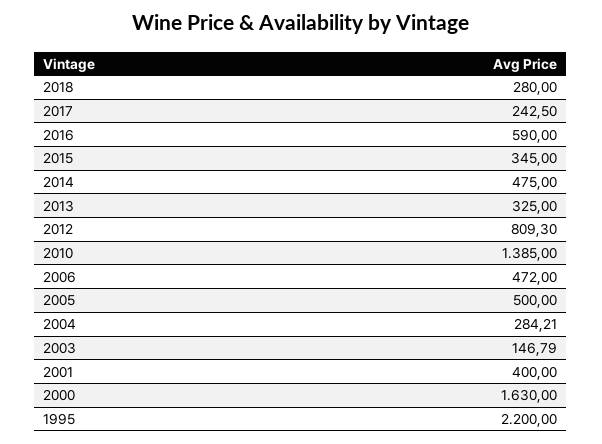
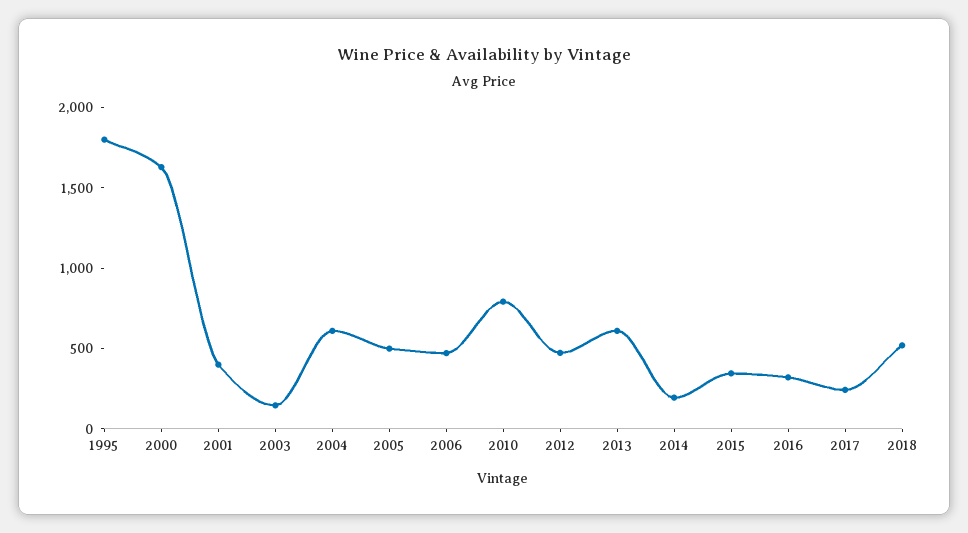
  {
-   "2018": 280,
+   "2018": 500,
    "2017": 242.5,
-   "2016": 590,
+   "2016": 300,
    "2015": 345,
-   "2014": 475,
+   "2014": 200,
-   "2013": 325,
+   "2013": 600,
-   "2012": 809.3,
+   "2012": 500,
-   "2010": 1385,
+   "2010": 800,
    "2006": 472,
    "2005": 500,
-   "2004": 284.21,
+   "2004": 600,
    "2003": 146.79,
    "2001": 400,
    "2000": 1630,
-   "1995": 2200
+   "1995": 1800
  }

